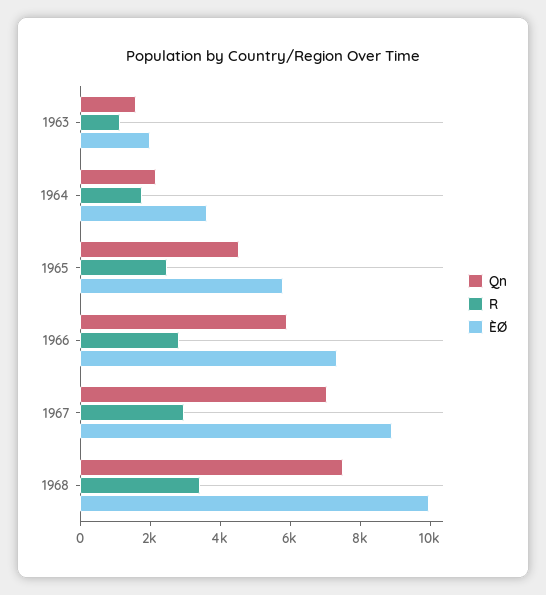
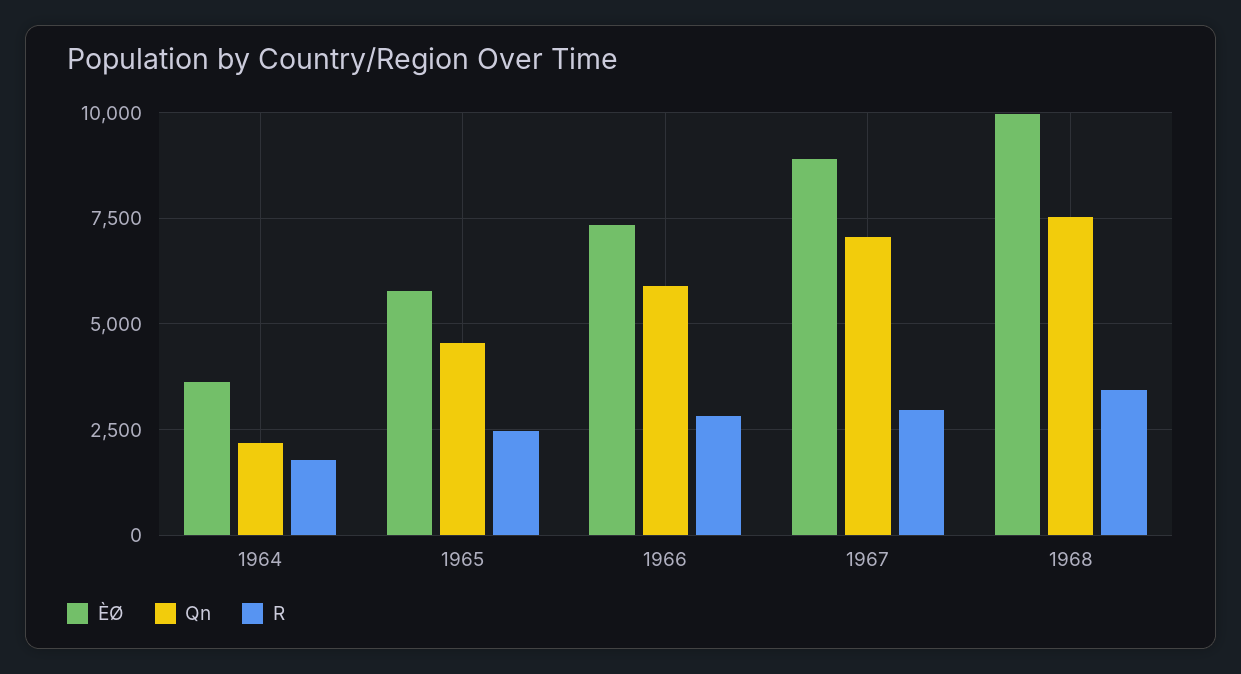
  {
    "Qn": {
-     "1963": 1500,
      "1964": 2250,
      "1965": 4500,
      "1966": 6000,
      "1967": 7000,
      "1968": 7500
    },
    "R": {
-     "1963": 1000,
      "1964": 1750,
      "1965": 2500,
      "1966": 2750,
      "1967": 3000,
      "1968": 3500
    },
    "ÈØ": {
-     "1963": 2000,
      "1964": 3500,
      "1965": 5750,
      "1966": 7250,
      "1967": 9000,
      "1968": 10000
    }
  }

